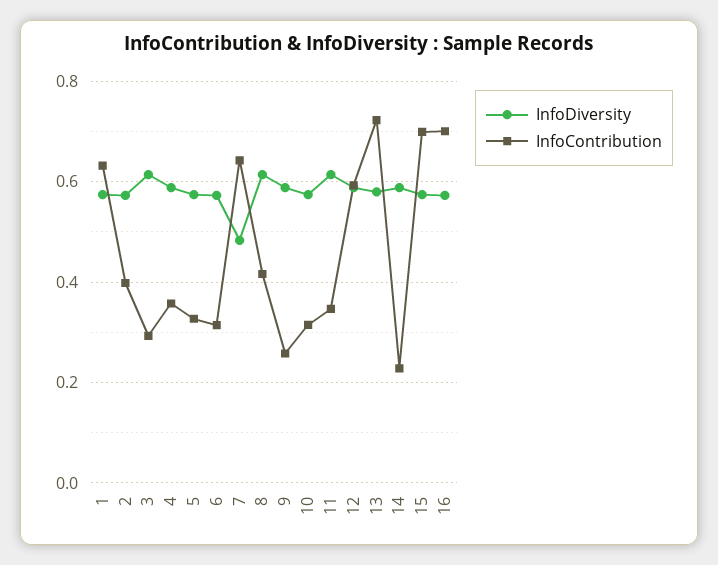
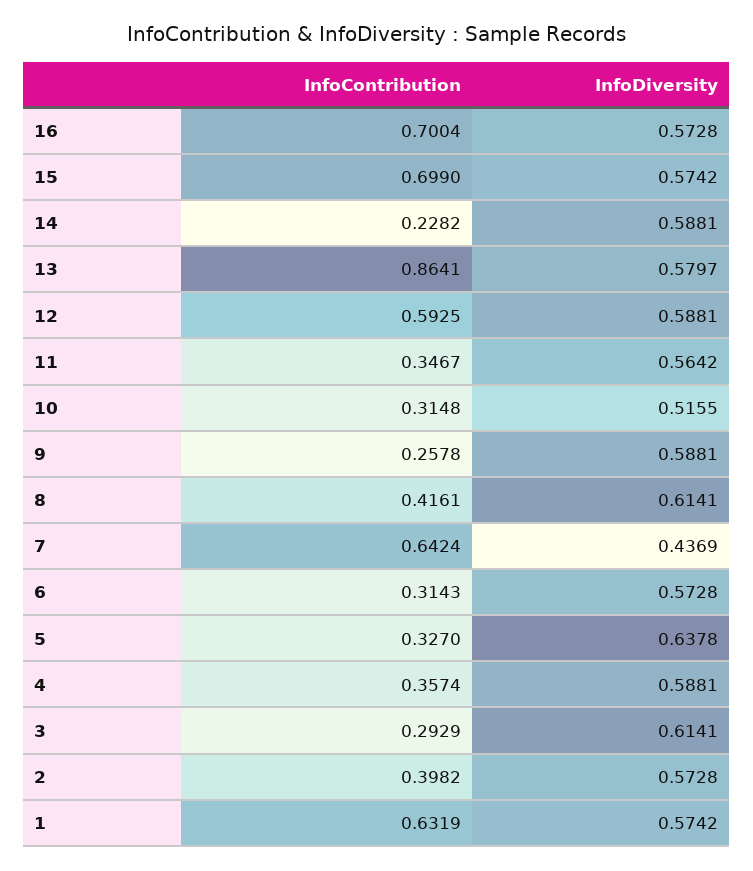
  {
    "InfoDiversity": {
      "1": 0.5742,
      "2": 0.5728,
      "3": 0.6141,
      "4": 0.5881,
-     "5": 0.58,
+     "5": 0.6378,
      "6": 0.5728,
-     "7": 0.48,
+     "7": 0.4369,
      "8": 0.6141,
      "9": 0.5881,
-     "10": 0.58,
+     "10": 0.5155,
-     "11": 0.62,
+     "11": 0.5642,
      "12": 0.5881,
      "13": 0.5797,
      "14": 0.5881,
      "15": 0.5742,
      "16": 0.5728
    },
    "InfoContribution": {
      "1": 0.6319,
      "2": 0.3982,
      "3": 0.2929,
      "4": 0.3574,
      "5": 0.327,
      "6": 0.3143,
      "7": 0.6424,
      "8": 0.4161,
      "9": 0.2578,
      "10": 0.3148,
      "11": 0.3467,
      "12": 0.5925,
-     "13": 0.72,
+     "13": 0.8641,
      "14": 0.2282,
      "15": 0.699,
      "16": 0.7004
    }
  }

